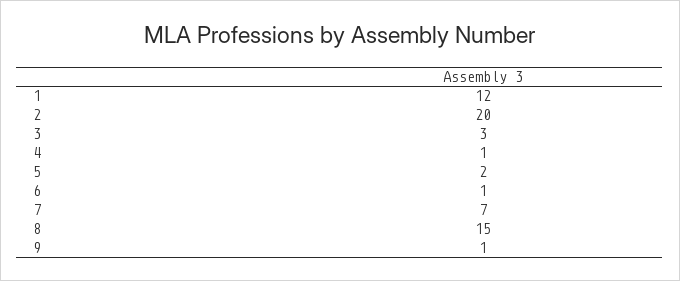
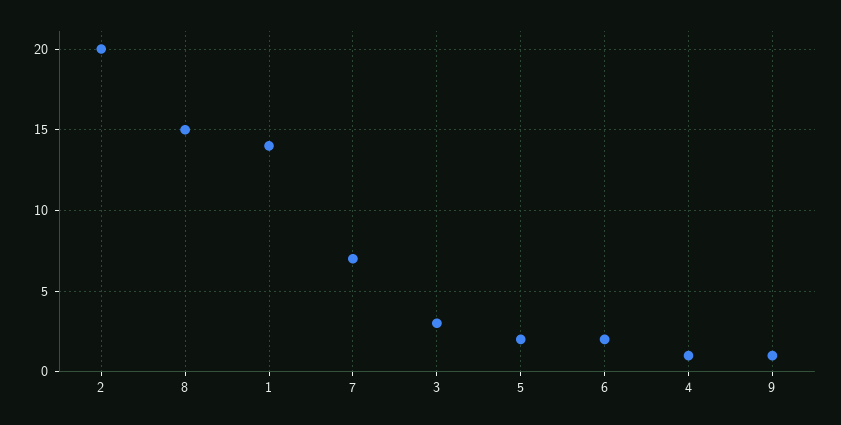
  {
-   "1": 12,
+   "1": 14,
    "2": 20,
    "3": 3,
    "4": 1,
    "5": 2,
-   "6": 1,
+   "6": 2,
    "7": 7,
    "8": 15,
    "9": 1
  }

